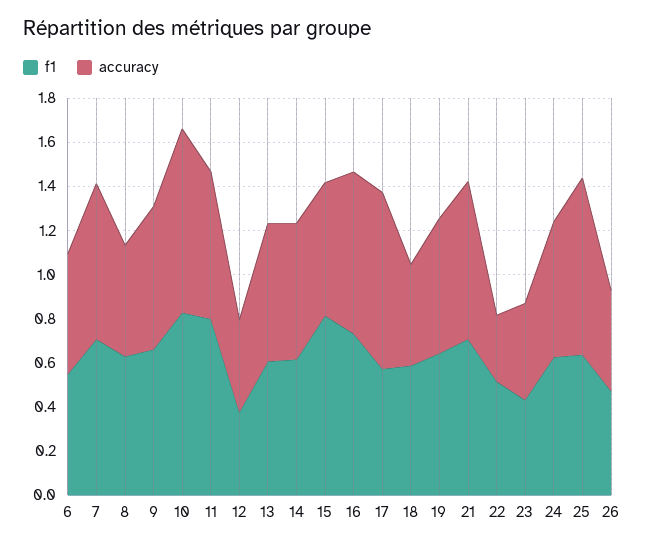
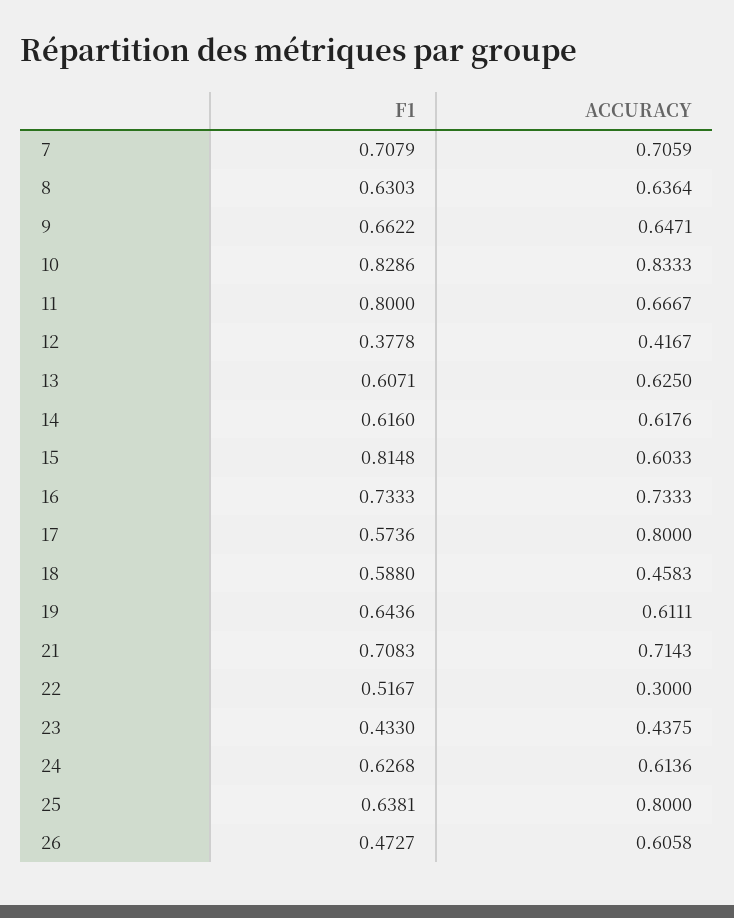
  {
    "f1": {
-     "6": 0.55,
      "7": 0.7079,
      "8": 0.6303,
      "9": 0.6622,
      "10": 0.8286,
      "11": 0.8,
      "12": 0.3778,
      "13": 0.6071,
      "14": 0.616,
      "15": 0.8148,
      "16": 0.7333,
      "17": 0.5736,
      "18": 0.588,
      "19": 0.6436,
      "21": 0.7083,
      "22": 0.5167,
      "23": 0.433,
      "24": 0.6268,
      "25": 0.6381,
      "26": 0.4727
    },
    "accuracy": {
-     "6": 0.55,
      "7": 0.7059,
-     "8": 0.5,
+     "8": 0.6364,
      "9": 0.6471,
      "10": 0.8333,
      "11": 0.6667,
      "12": 0.4167,
      "13": 0.625,
      "14": 0.6176,
      "15": 0.6033,
      "16": 0.7333,
      "17": 0.8,
      "18": 0.4583,
      "19": 0.6111,
      "21": 0.7143,
      "22": 0.3,
      "23": 0.4375,
      "24": 0.6136,
      "25": 0.8,
-     "26": 0.45
+     "26": 0.6058
    }
  }

